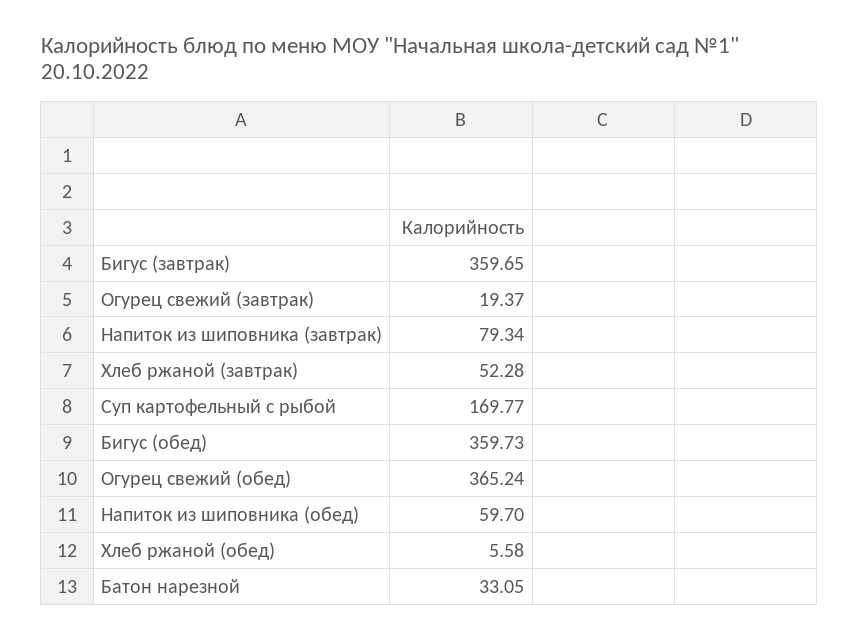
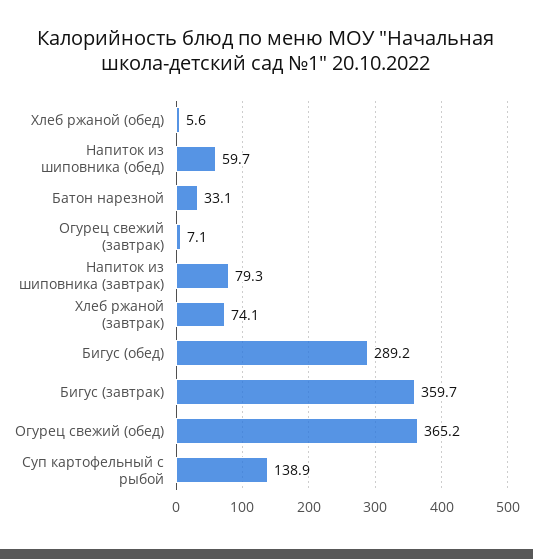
  {
    "Бигус (завтрак)": 359.65,
-   "Огурец свежий (завтрак)": 19.37,
+   "Огурец свежий (завтрак)": 7.1,
    "Напиток из шиповника (завтрак)": 79.34,
-   "Хлеб ржаной (завтрак)": 52.28,
+   "Хлеб ржаной (завтрак)": 74.1,
-   "Суп картофельный с рыбой": 169.77,
+   "Суп картофельный с рыбой": 138.9,
-   "Бигус (обед)": 359.73,
+   "Бигус (обед)": 289.2,
    "Огурец свежий (обед)": 365.24,
    "Напиток из шиповника (обед)": 59.7,
    "Хлеб ржаной (обед)": 5.58,
    "Батон нарезной": 33.05
  }

